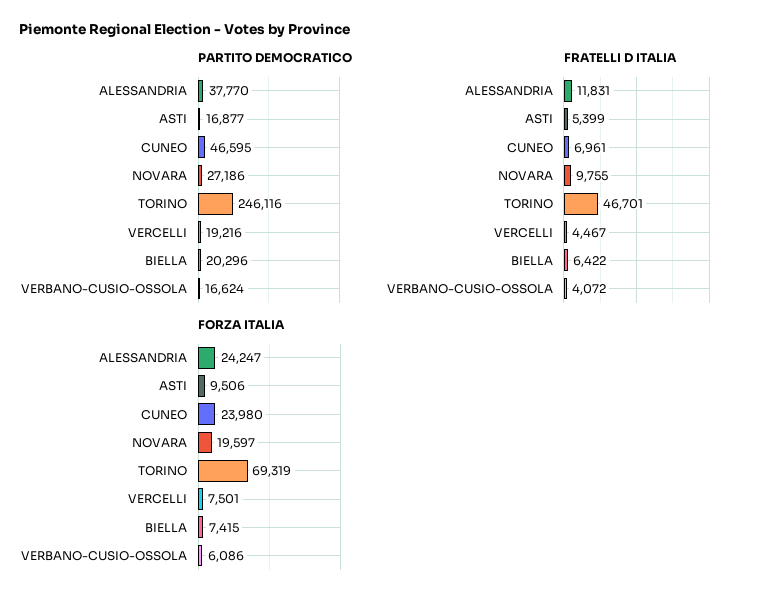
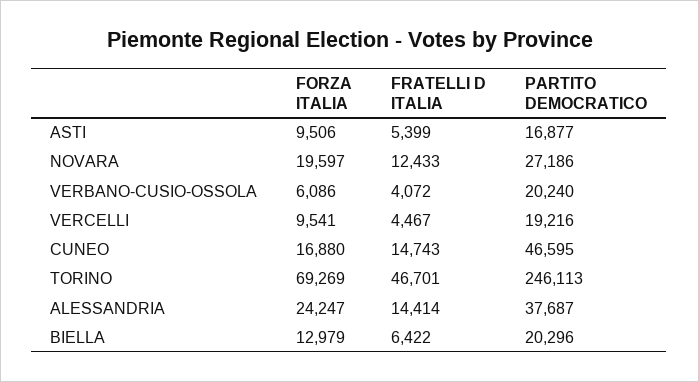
  {
    "PARTITO DEMOCRATICO": {
-     "ALESSANDRIA": 37770,
+     "ALESSANDRIA": 37687,
      "ASTI": 16877,
      "CUNEO": 46595,
      "NOVARA": 27186,
-     "TORINO": 246116,
+     "TORINO": 246113,
      "VERCELLI": 19216,
      "BIELLA": 20296,
-     "VERBANO-CUSIO-OSSOLA": 16624
+     "VERBANO-CUSIO-OSSOLA": 20240
    },
    "FRATELLI D ITALIA": {
-     "ALESSANDRIA": 11831,
+     "ALESSANDRIA": 14414,
      "ASTI": 5399,
-     "CUNEO": 6961,
+     "CUNEO": 14743,
-     "NOVARA": 9755,
+     "NOVARA": 12433,
      "TORINO": 46701,
      "VERCELLI": 4467,
      "BIELLA": 6422,
      "VERBANO-CUSIO-OSSOLA": 4072
    },
    "FORZA ITALIA": {
      "ALESSANDRIA": 24247,
      "ASTI": 9506,
-     "CUNEO": 23980,
+     "CUNEO": 16880,
      "NOVARA": 19597,
-     "TORINO": 69319,
+     "TORINO": 69269,
-     "VERCELLI": 7501,
+     "VERCELLI": 9541,
-     "BIELLA": 7415,
+     "BIELLA": 12979,
      "VERBANO-CUSIO-OSSOLA": 6086
    }
  }

